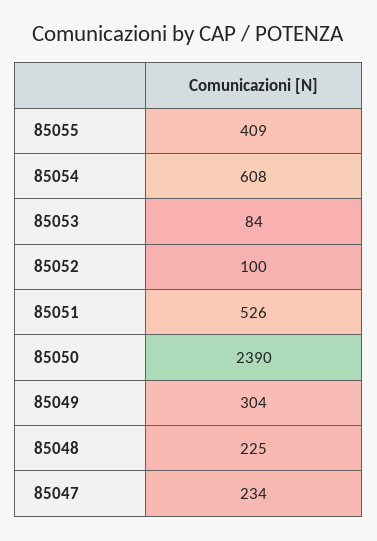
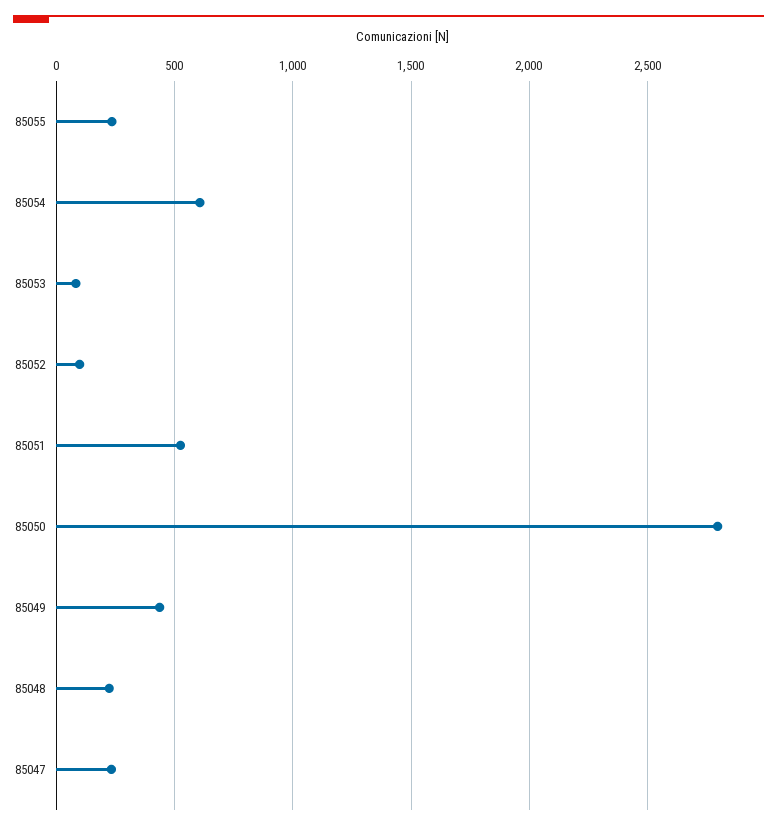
  {
-   "85055": 409,
+   "85055": 250,
    "85054": 608,
    "85053": 84,
    "85052": 100,
    "85051": 526,
-   "85050": 2390,
+   "85050": 2800,
-   "85049": 304,
+   "85049": 450,
    "85048": 225,
    "85047": 234
  }

